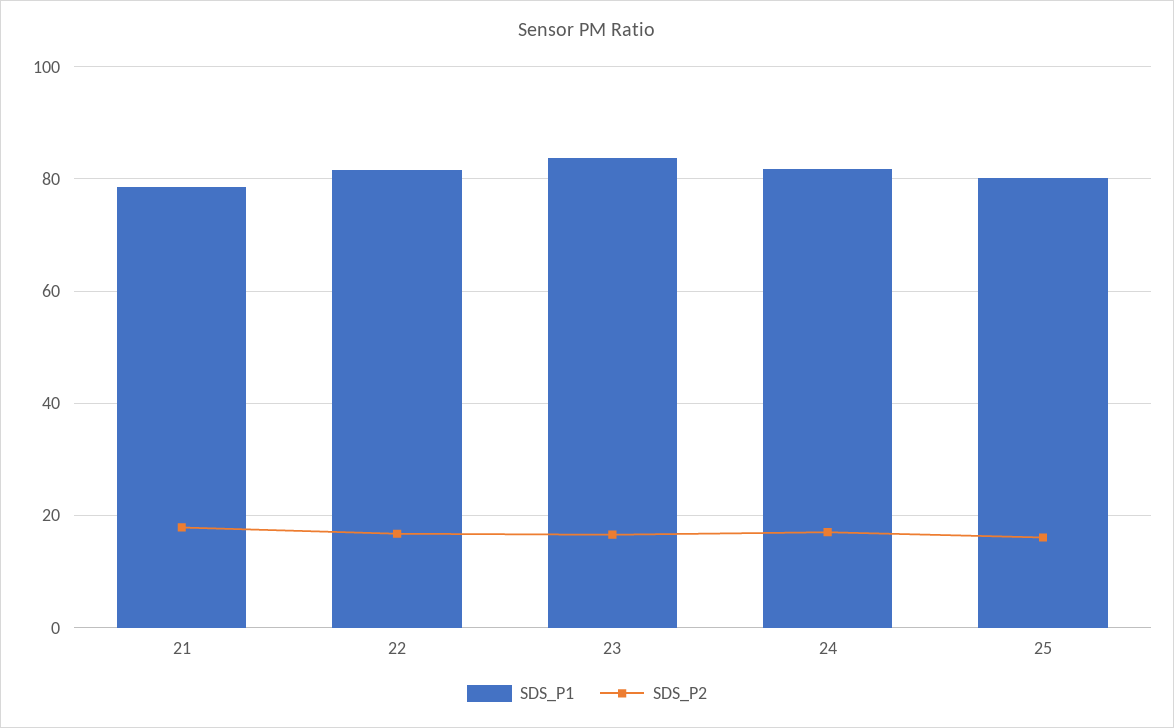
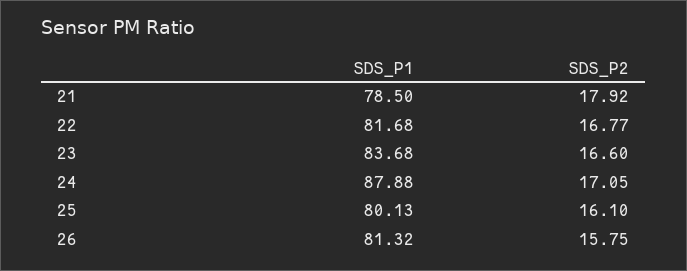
  {
    "SDS_P1": {
      "21": 78.5,
      "22": 81.68,
      "23": 83.68,
-     "24": 82,
+     "24": 87.88,
-     "25": 80.13
+     "25": 80.13,
+     "26": 81.32
    },
    "SDS_P2": {
      "21": 17.92,
      "22": 16.77,
      "23": 16.6,
      "24": 17.05,
-     "25": 16.1
+     "25": 16.1,
+     "26": 15.75
    }
  }

